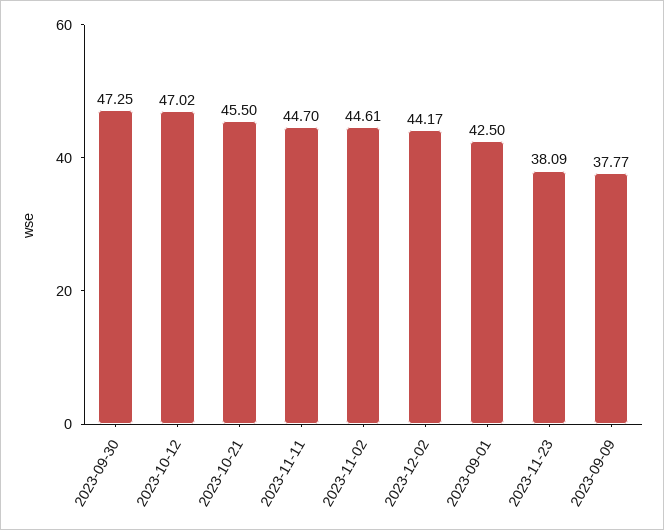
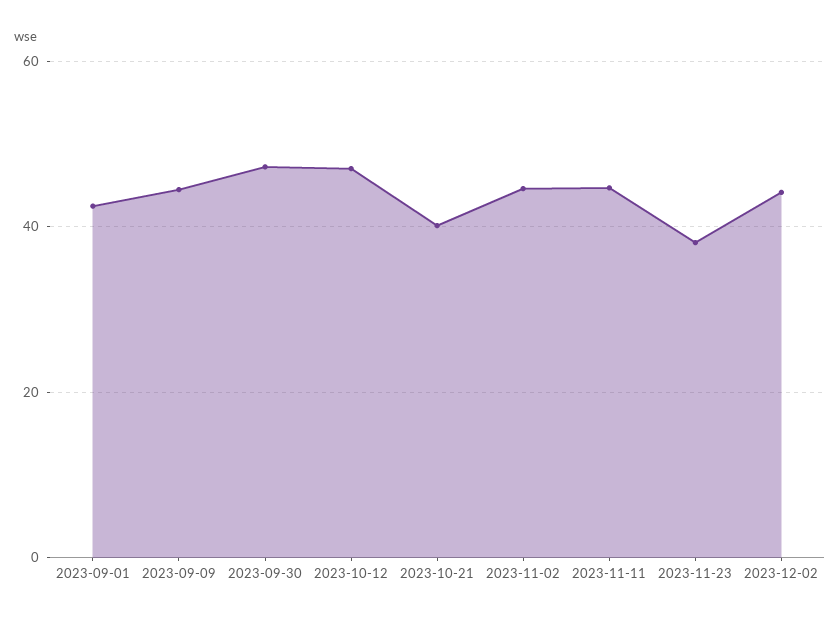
  {
    "2023-09-30": 47.25,
    "2023-10-12": 47.02,
-   "2023-10-21": 45.5,
+   "2023-10-21": 40,
    "2023-11-11": 44.7,
    "2023-11-02": 44.61,
    "2023-12-02": 44.17,
    "2023-09-01": 42.5,
    "2023-11-23": 38.09,
-   "2023-09-09": 37.77
+   "2023-09-09": 44
  }

